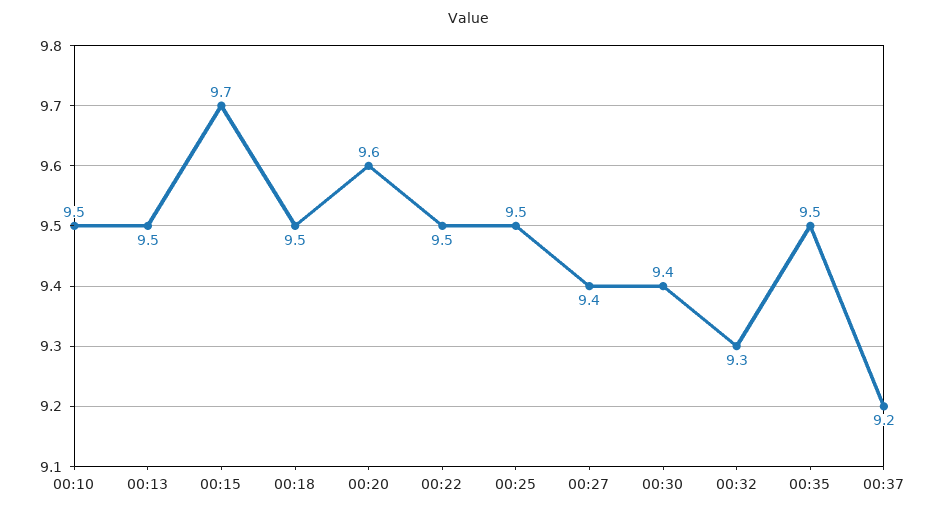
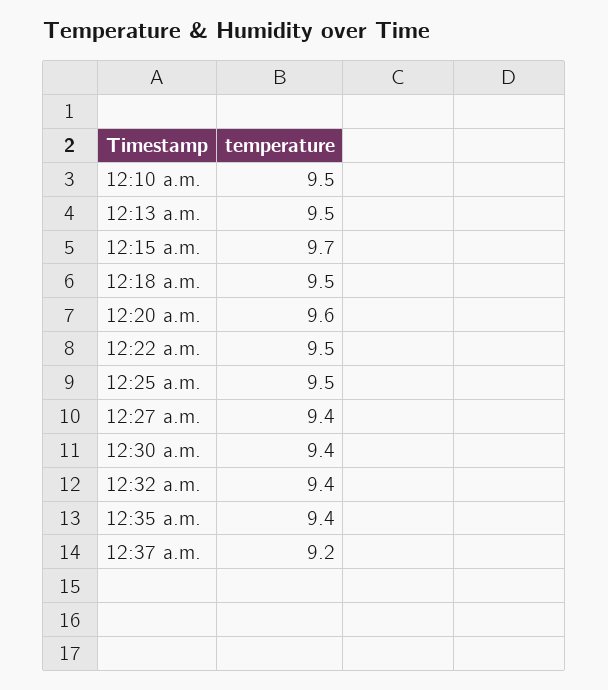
  {
    "00:10": 9.5,
    "00:13": 9.5,
    "00:15": 9.7,
    "00:18": 9.5,
    "00:20": 9.6,
    "00:22": 9.5,
    "00:25": 9.5,
    "00:27": 9.4,
    "00:30": 9.4,
-   "00:32": 9.3,
+   "00:32": 9.4,
-   "00:35": 9.5,
+   "00:35": 9.4,
    "00:37": 9.2
  }

